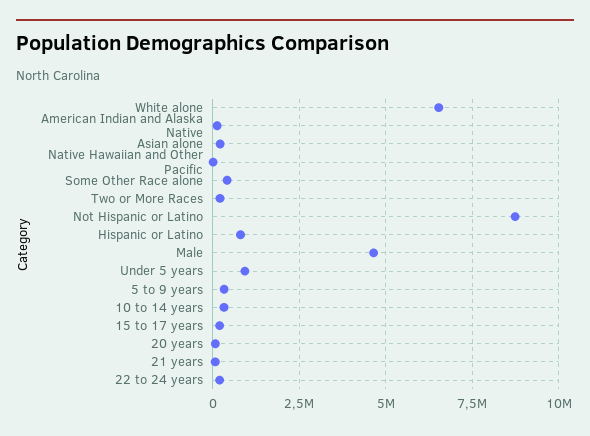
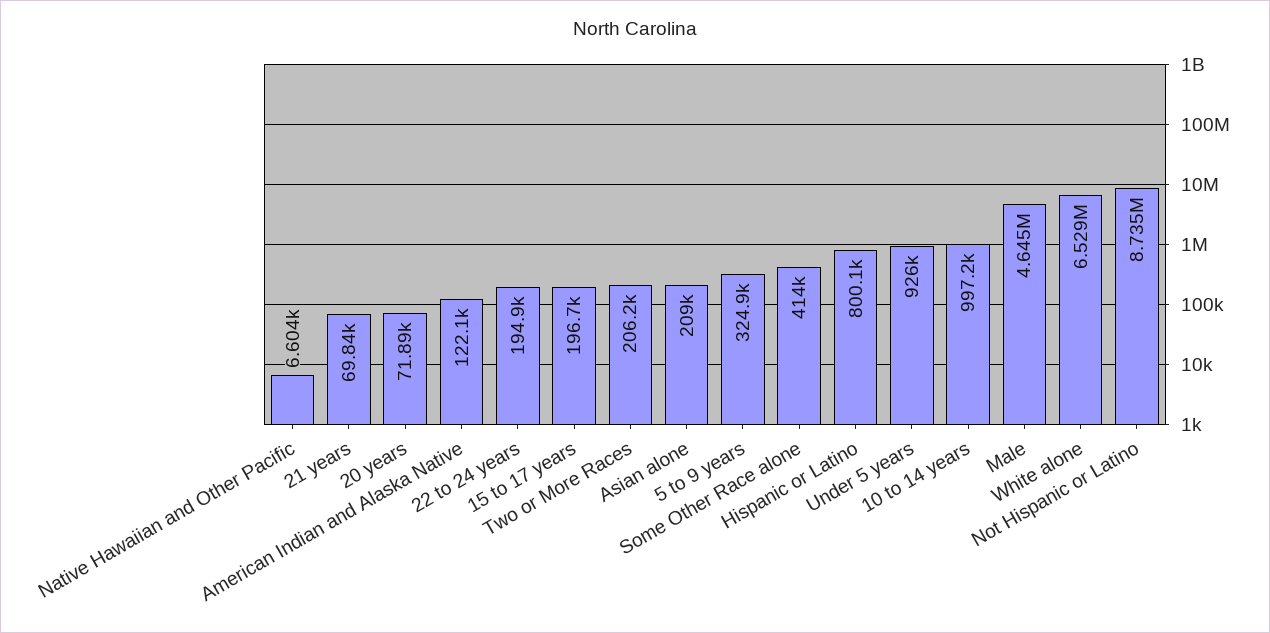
  {
    "White alone": 6529000,
    "American Indian and Alaska Native": 122100,
    "Asian alone": 209000,
    "Native Hawaiian and Other Pacific": 6604,
    "Some Other Race alone": 414000,
    "Two or More Races": 206200,
    "Not Hispanic or Latino": 8735000,
    "Hispanic or Latino": 800100,
    "Male": 4645000,
    "Under 5 years": 926000,
    "5 to 9 years": 324900,
-   "10 to 14 years": 250000,
+   "10 to 14 years": 997200,
    "15 to 17 years": 196700,
    "20 years": 71890,
    "21 years": 69840,
    "22 to 24 years": 194900
  }

